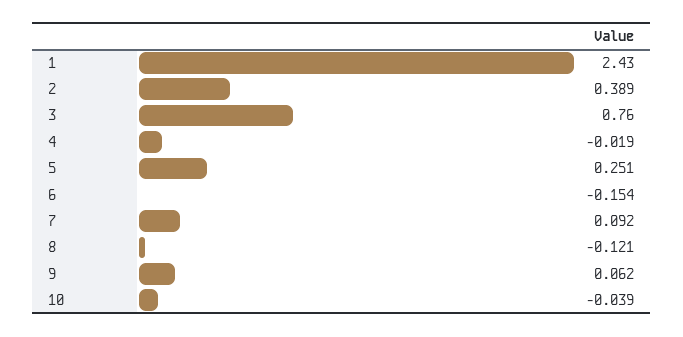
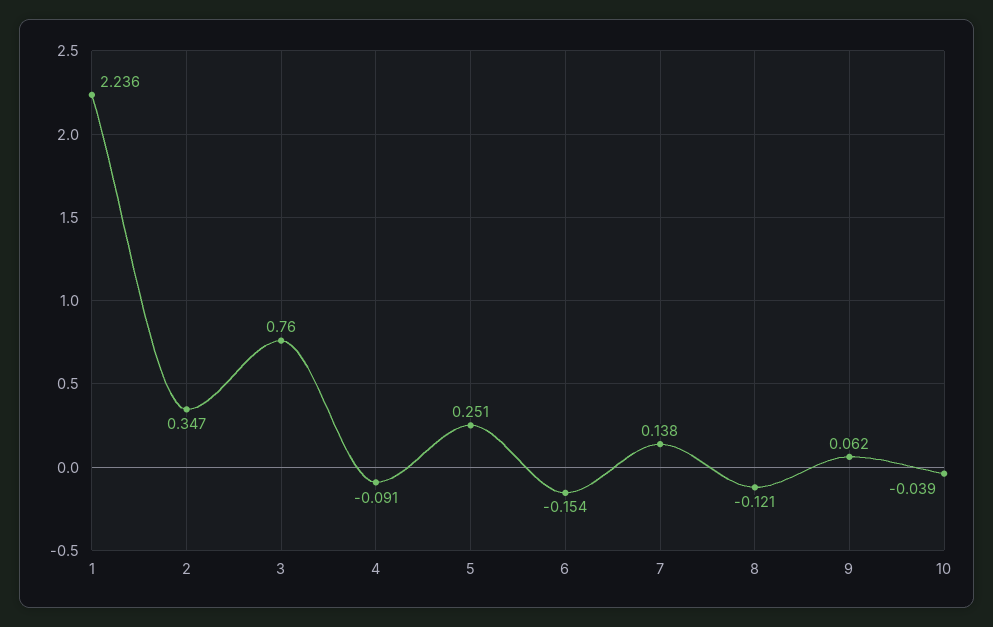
  {
-   "1": 2.43,
+   "1": 2.236,
-   "2": 0.389,
+   "2": 0.347,
    "3": 0.76,
-   "4": -0.019,
+   "4": -0.091,
    "5": 0.251,
    "6": -0.154,
-   "7": 0.092,
+   "7": 0.138,
    "8": -0.121,
    "9": 0.062,
    "10": -0.039
  }

